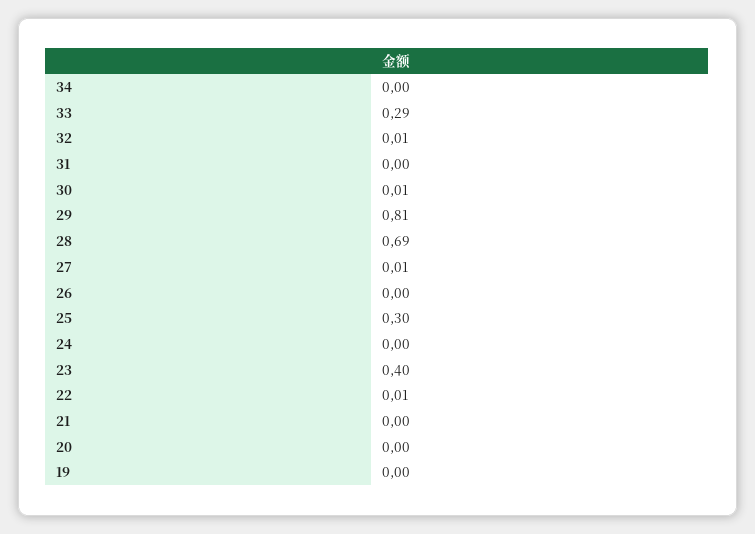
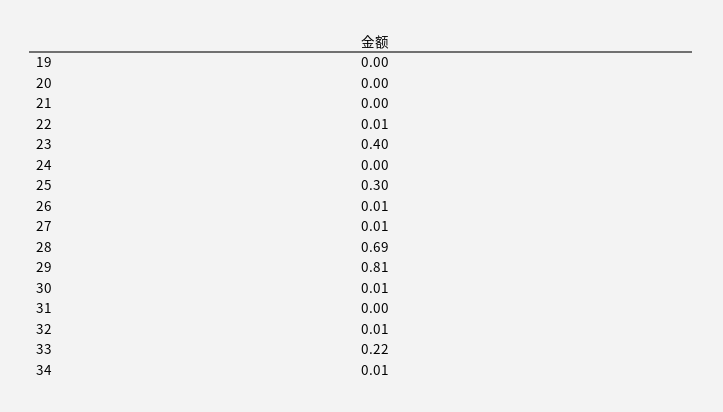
  {
-   "34": 0,
+   "34": 0.01,
-   "33": 0.29,
+   "33": 0.22,
    "32": 0.01,
    "31": 0,
    "30": 0.01,
    "29": 0.81,
    "28": 0.69,
    "27": 0.01,
-   "26": 0,
+   "26": 0.01,
    "25": 0.3,
    "24": 0,
    "23": 0.4,
    "22": 0.01,
    "21": 0,
    "20": 0,
    "19": 0
  }

